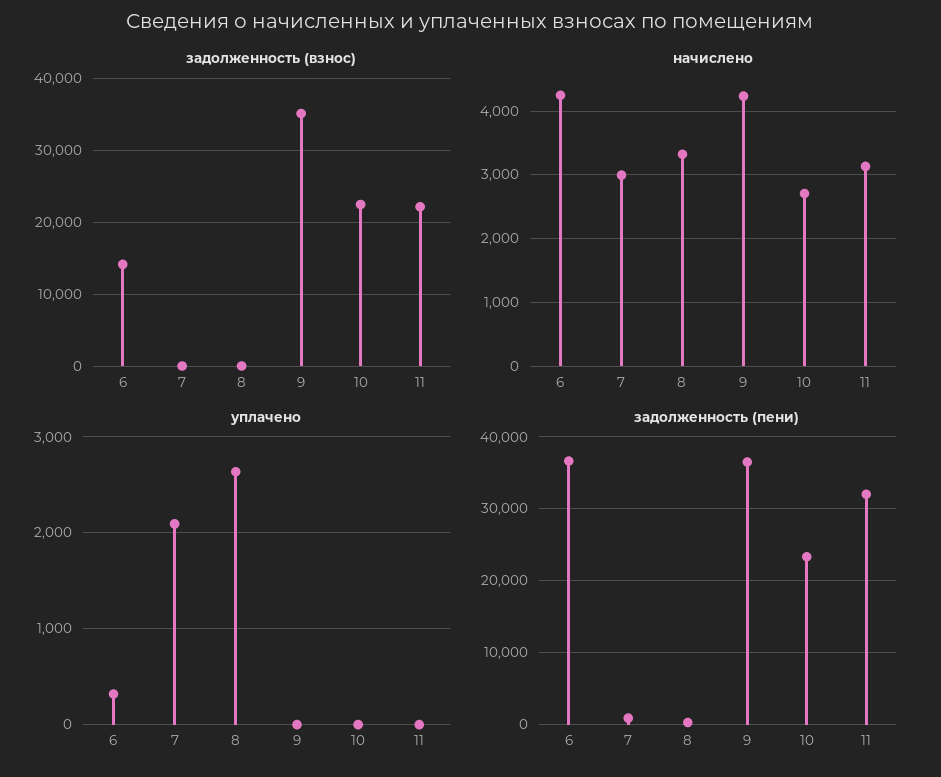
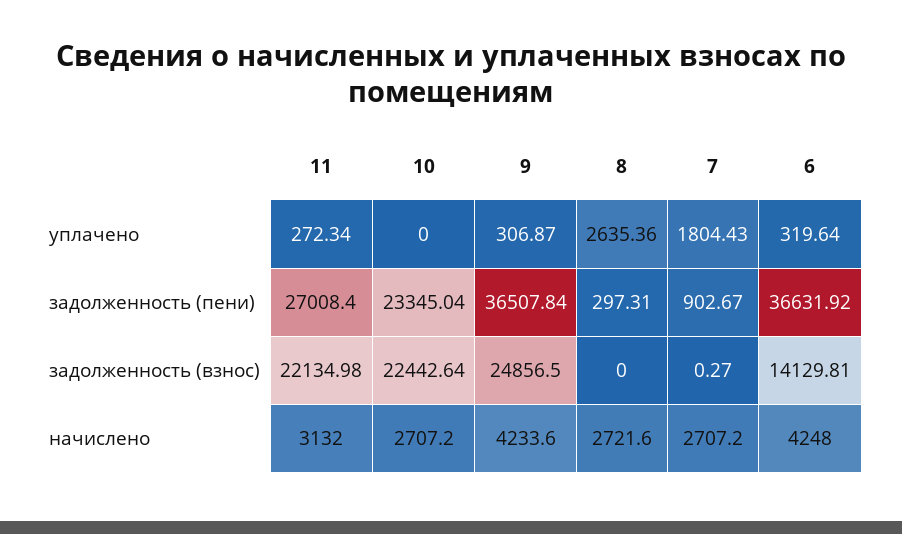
  {
    "задолженность (взнос)": {
      "6": 14129.81,
      "7": 0.27,
      "8": 0,
-     "9": 35000,
+     "9": 24856.5,
      "10": 22442.64,
      "11": 22134.98
    },
    "начислено": {
      "6": 4248,
-     "7": 3000,
+     "7": 2707.2,
-     "8": 3300,
+     "8": 2721.6,
      "9": 4233.6,
      "10": 2707.2,
      "11": 3132
    },
    "уплачено": {
      "6": 319.64,
-     "7": 2100,
+     "7": 1804.43,
      "8": 2635.36,
-     "9": 0,
+     "9": 306.87,
      "10": 0,
-     "11": 0
+     "11": 272.34
    },
    "задолженность (пени)": {
      "6": 36631.92,
      "7": 902.67,
      "8": 297.31,
      "9": 36507.84,
      "10": 23345.04,
-     "11": 32000
+     "11": 27008.4
    }
  }

